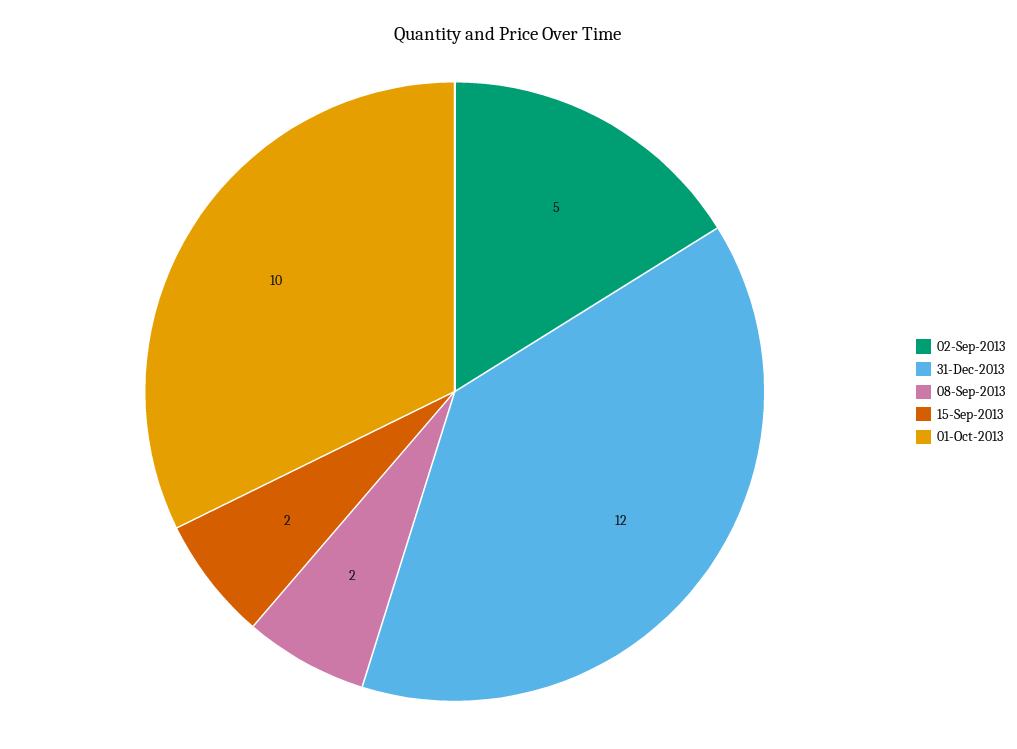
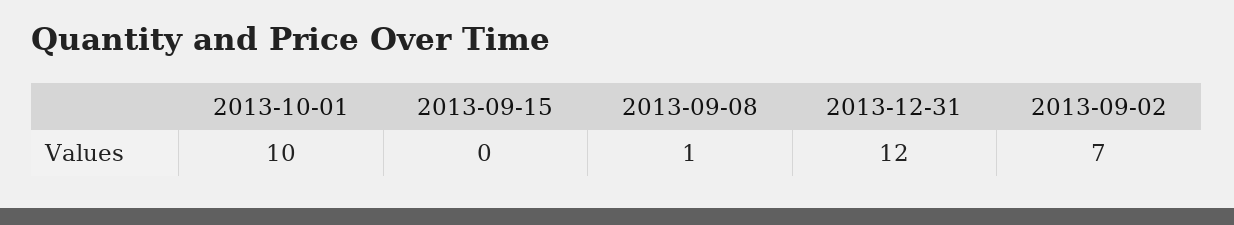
  {
-   "02-Sep-2013": 5,
+   "02-Sep-2013": 7,
    "31-Dec-2013": 12,
-   "08-Sep-2013": 2,
+   "08-Sep-2013": 1,
-   "15-Sep-2013": 2,
+   "15-Sep-2013": 0,
    "01-Oct-2013": 10
  }

